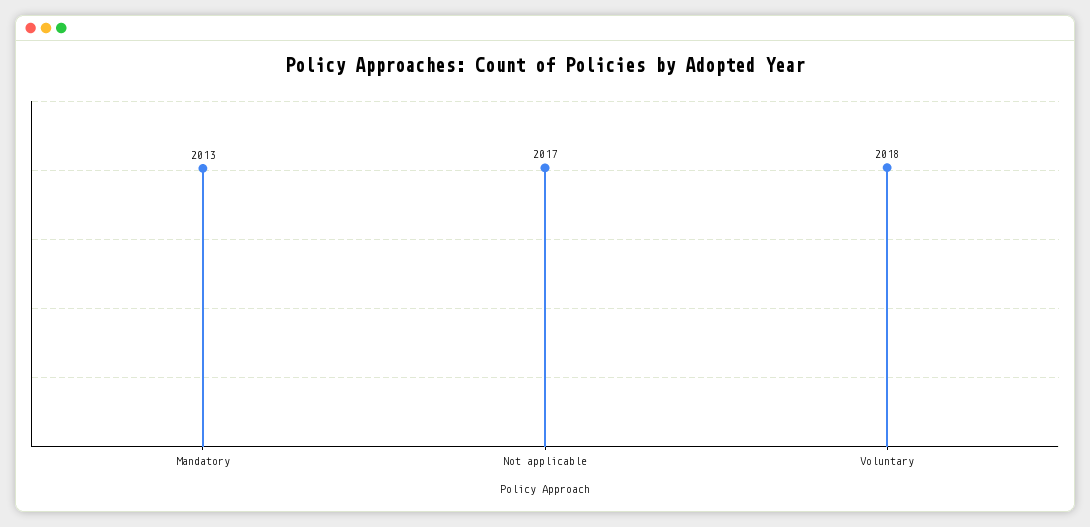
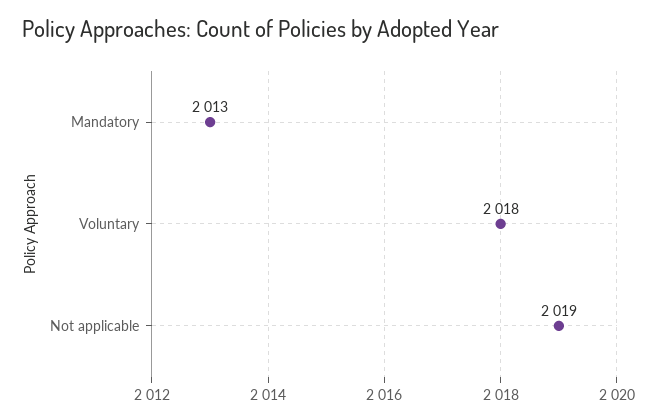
  {
    "Mandatory": 2013,
-   "Not applicable": 2017,
+   "Not applicable": 2019,
    "Voluntary": 2018
  }

